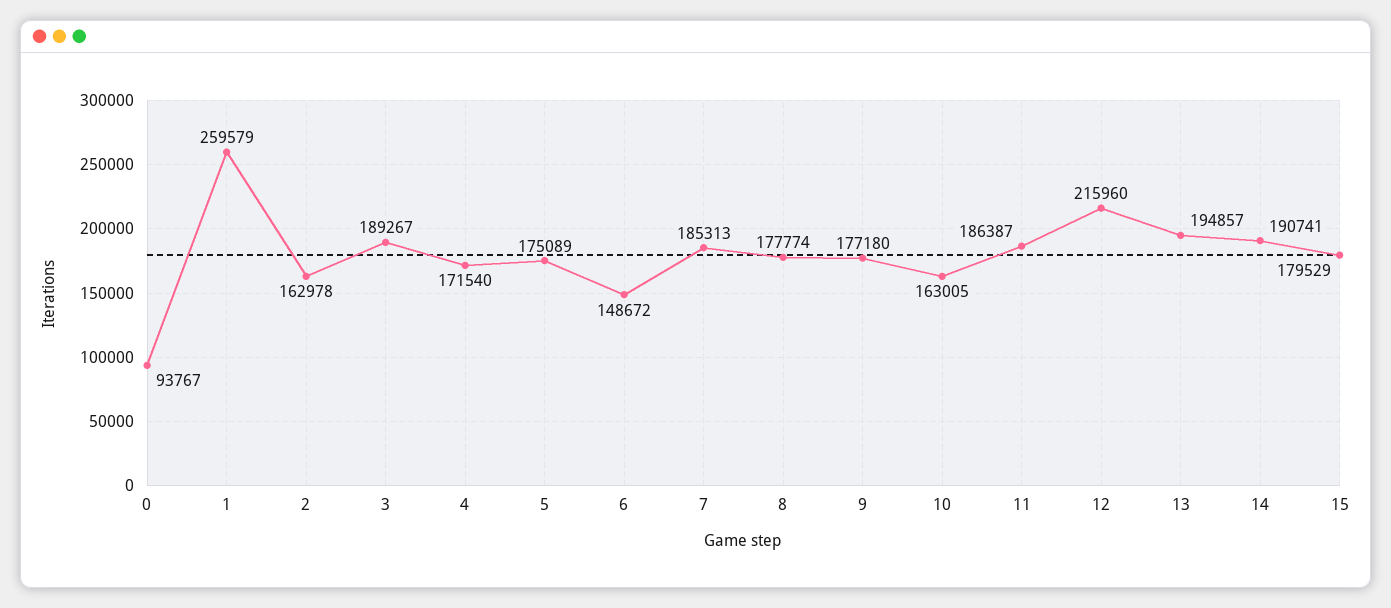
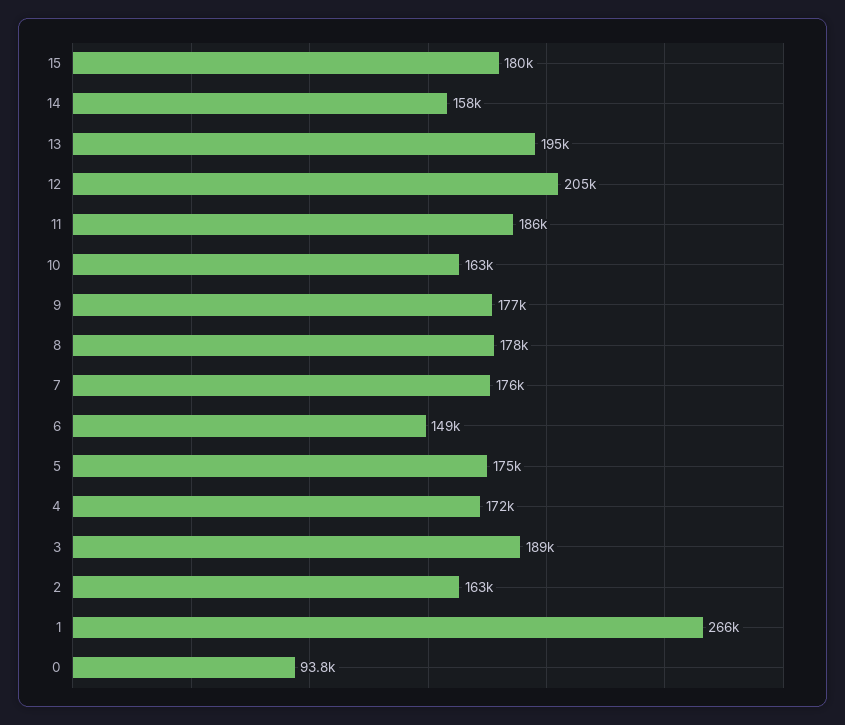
  {
    "0": 93767,
-   "1": 259579,
+   "1": 266000,
    "2": 162978,
    "3": 189267,
    "4": 171540,
    "5": 175089,
    "6": 148672,
-   "7": 185313,
+   "7": 176000,
    "8": 177774,
    "9": 177180,
    "10": 163005,
    "11": 186387,
-   "12": 215960,
+   "12": 205000,
    "13": 194857,
-   "14": 190741,
+   "14": 158000,
    "15": 179529
  }

